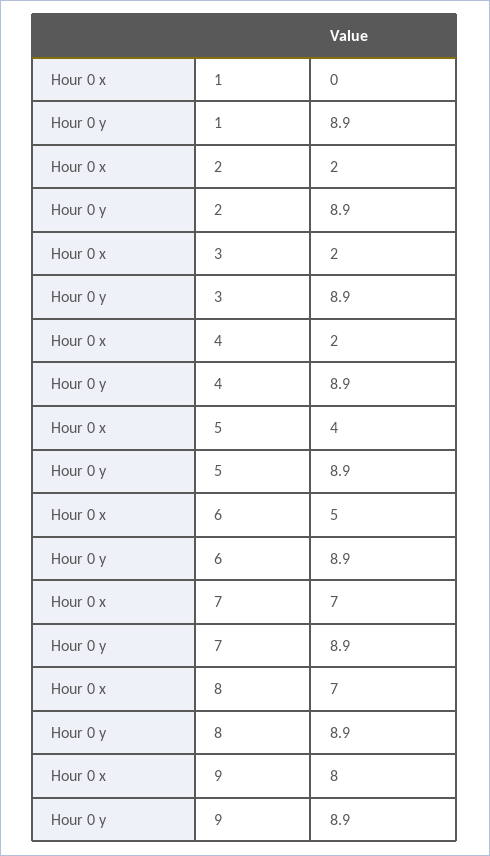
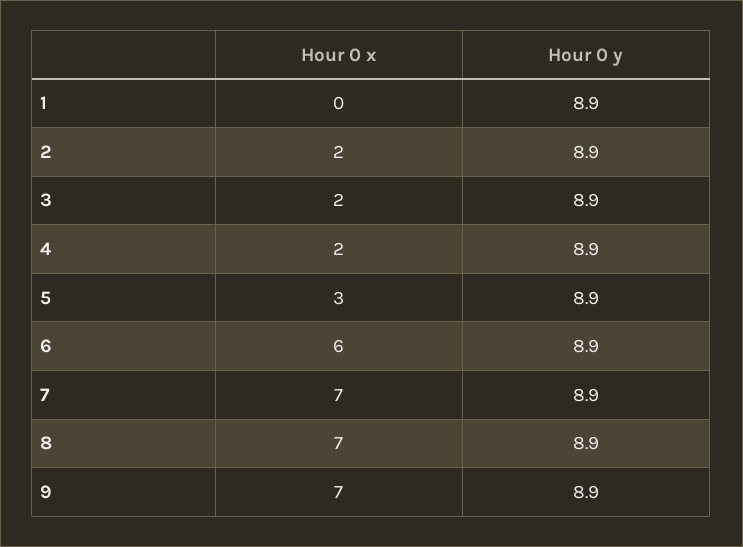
  {
    "Hour 0 x": {
      "1": 0,
      "2": 2,
      "3": 2,
      "4": 2,
-     "5": 4,
+     "5": 3,
-     "6": 5,
+     "6": 6,
      "7": 7,
      "8": 7,
-     "9": 8
+     "9": 7
    },
    "Hour 0 y": {
      "1": 8.9,
      "2": 8.9,
      "3": 8.9,
      "4": 8.9,
      "5": 8.9,
      "6": 8.9,
      "7": 8.9,
      "8": 8.9,
      "9": 8.9
    }
  }

